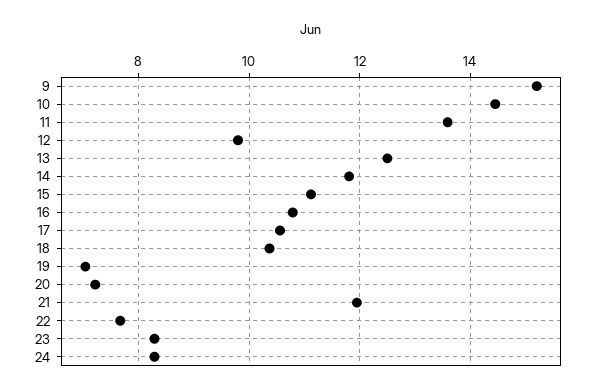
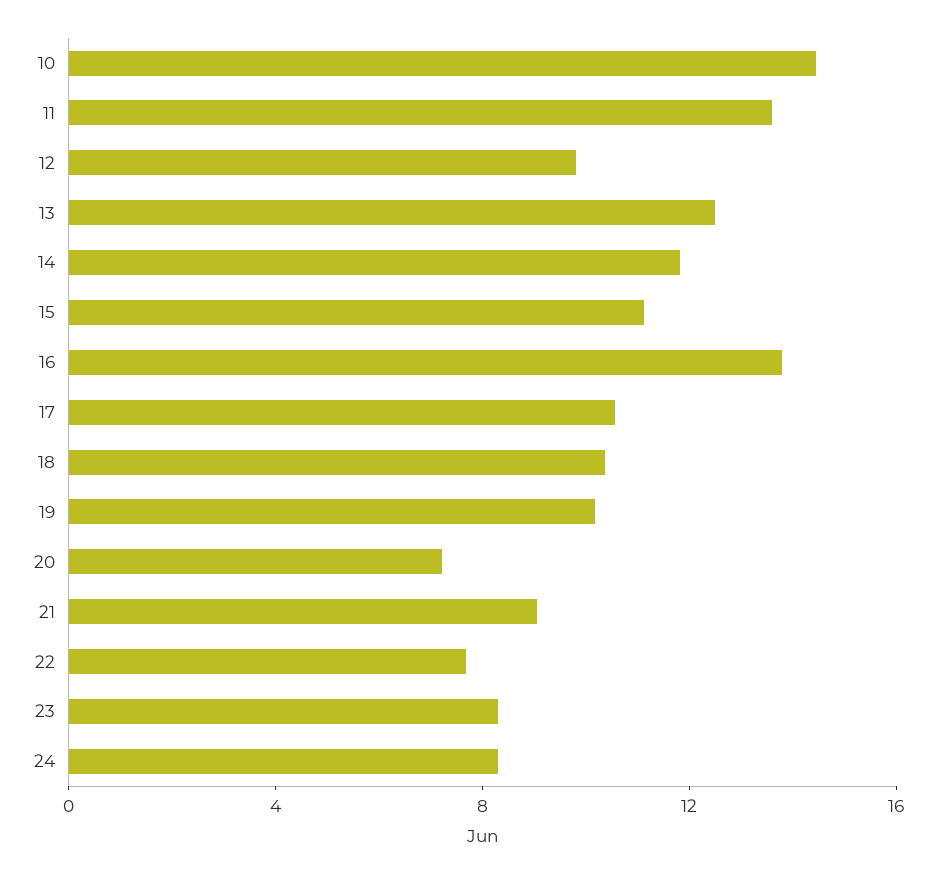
  {
-   "9": 15.2,
    "10": 14.4,
    "11": 13.6,
    "12": 9.8,
    "13": 12.6,
    "14": 11.8,
    "15": 11.2,
-   "16": 10.8,
+   "16": 14,
    "17": 10.6,
    "18": 10.4,
-   "19": 7,
+   "19": 10,
    "20": 7.2,
-   "21": 12,
+   "21": 9,
    "22": 7.6,
    "23": 8.2,
    "24": 8.2
  }

